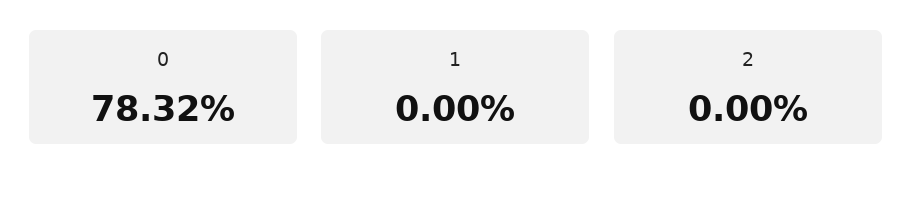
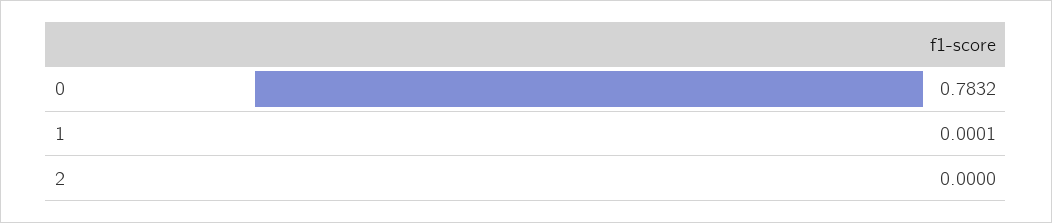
  {
    "0": 0.7832,
-   "1": 0,
+   "1": 0.0001,
    "2": 0
  }

